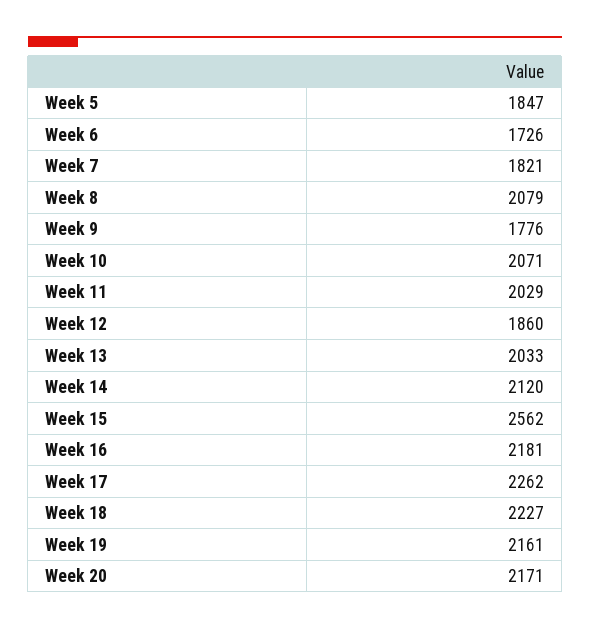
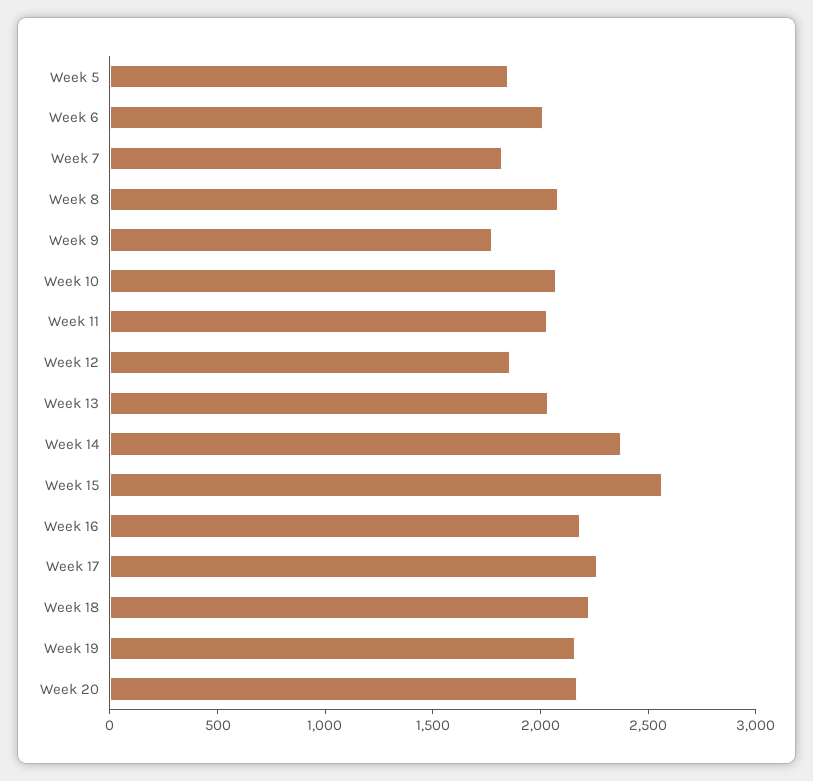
  {
    "Week 5": 1847,
-   "Week 6": 1726,
+   "Week 6": 2000,
    "Week 7": 1821,
    "Week 8": 2079,
    "Week 9": 1776,
    "Week 10": 2071,
    "Week 11": 2029,
    "Week 12": 1860,
    "Week 13": 2033,
-   "Week 14": 2120,
+   "Week 14": 2400,
    "Week 15": 2562,
    "Week 16": 2181,
    "Week 17": 2262,
    "Week 18": 2227,
    "Week 19": 2161,
    "Week 20": 2171
  }

